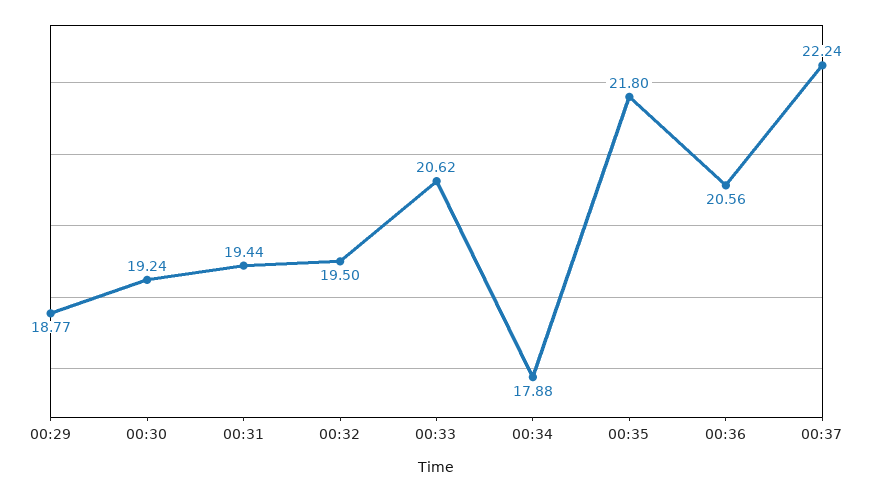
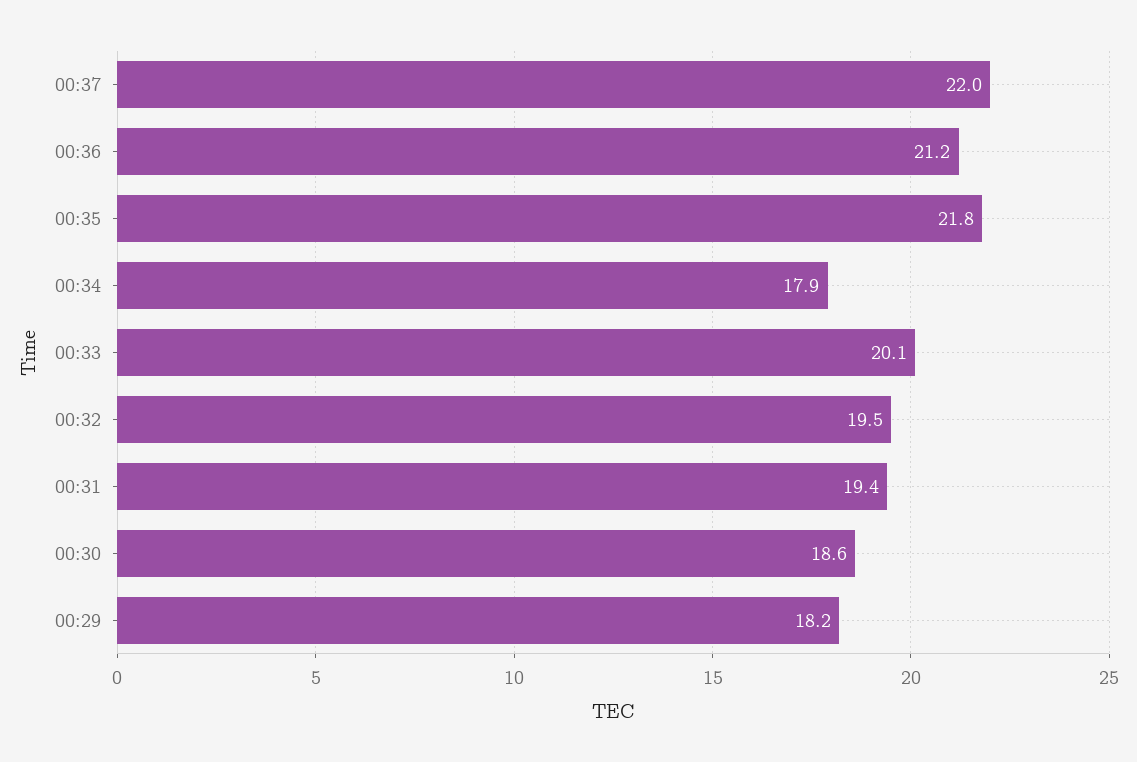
  {
-   "00:29": 18.77,
+   "00:29": 18.2,
-   "00:30": 19.24,
+   "00:30": 18.6,
    "00:31": 19.44,
    "00:32": 19.5,
-   "00:33": 20.62,
+   "00:33": 20.1,
    "00:34": 17.88,
    "00:35": 21.8,
-   "00:36": 20.56,
+   "00:36": 21.2,
-   "00:37": 22.24
+   "00:37": 22
  }

